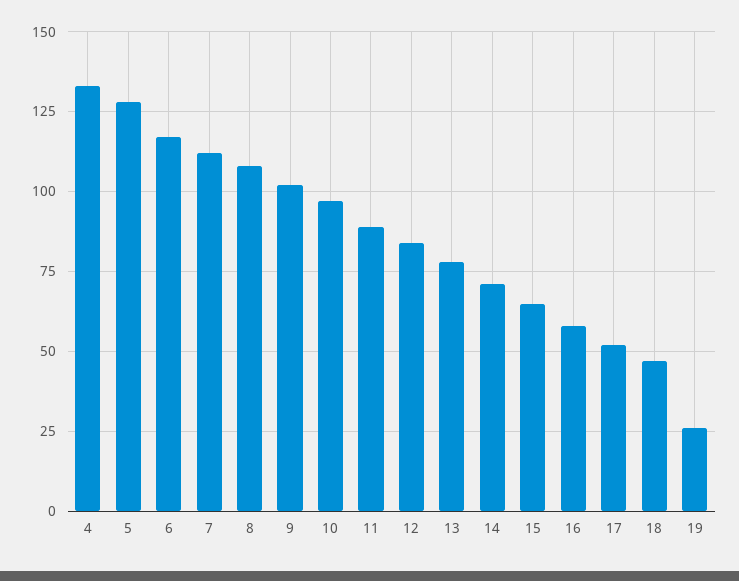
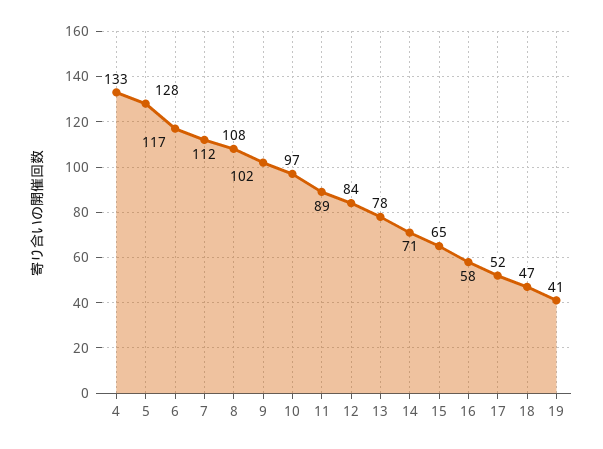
  {
    "4": 133,
    "5": 128,
    "6": 117,
    "7": 112,
    "8": 108,
    "9": 102,
    "10": 97,
    "11": 89,
    "12": 84,
    "13": 78,
    "14": 71,
    "15": 65,
    "16": 58,
    "17": 52,
    "18": 47,
-   "19": 25
+   "19": 41
  }

